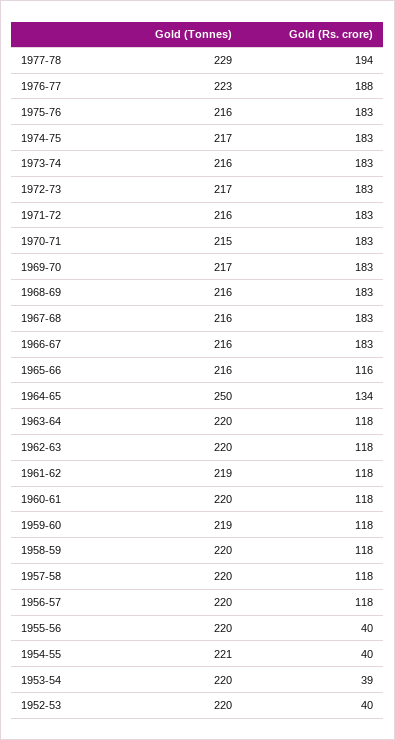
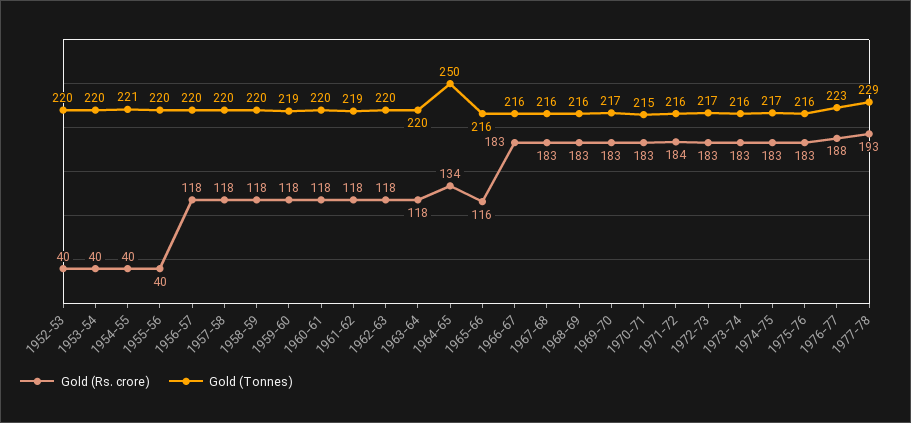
  {
    "Gold (Tonnes)": {
      "1977-78": 229,
      "1976-77": 223,
      "1975-76": 216,
      "1974-75": 217,
      "1973-74": 216,
      "1972-73": 217,
      "1971-72": 216,
      "1970-71": 215,
      "1969-70": 217,
      "1968-69": 216,
      "1967-68": 216,
      "1966-67": 216,
      "1965-66": 216,
      "1964-65": 250,
      "1963-64": 220,
      "1962-63": 220,
      "1961-62": 219,
      "1960-61": 220,
      "1959-60": 219,
      "1958-59": 220,
      "1957-58": 220,
      "1956-57": 220,
      "1955-56": 220,
      "1954-55": 221,
      "1953-54": 220,
      "1952-53": 220
    },
    "Gold (Rs. crore)": {
-     "1977-78": 194,
+     "1977-78": 193,
      "1976-77": 188,
      "1975-76": 183,
      "1974-75": 183,
      "1973-74": 183,
      "1972-73": 183,
-     "1971-72": 183,
+     "1971-72": 184,
      "1970-71": 183,
      "1969-70": 183,
      "1968-69": 183,
      "1967-68": 183,
      "1966-67": 183,
      "1965-66": 116,
      "1964-65": 134,
      "1963-64": 118,
      "1962-63": 118,
      "1961-62": 118,
      "1960-61": 118,
      "1959-60": 118,
      "1958-59": 118,
      "1957-58": 118,
      "1956-57": 118,
      "1955-56": 40,
      "1954-55": 40,
-     "1953-54": 39,
+     "1953-54": 40,
      "1952-53": 40
    }
  }

